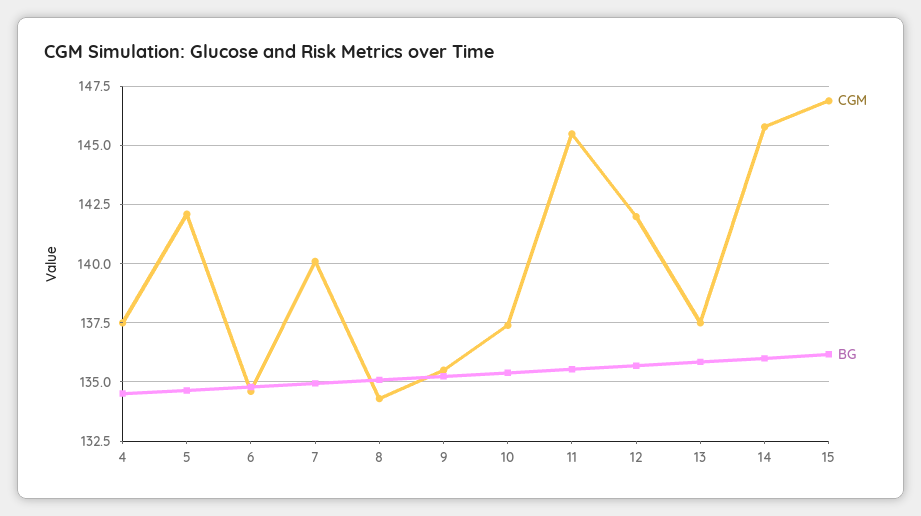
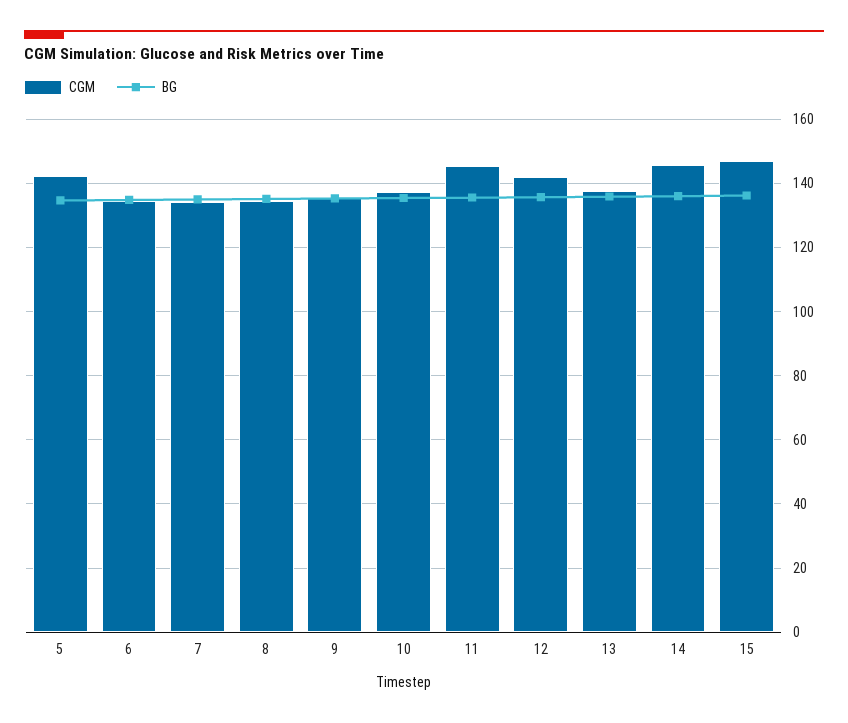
  {
    "CGM": {
-     "4": 137.5,
      "5": 142,
      "6": 134.5,
-     "7": 140,
+     "7": 134,
      "8": 134.5,
      "9": 135.5,
      "10": 137.5,
      "11": 145.5,
      "12": 142,
      "13": 137.5,
      "14": 146,
      "15": 147
    },
    "BG": {
-     "4": 134.5,
      "5": 134.5,
      "6": 135,
      "7": 135,
      "8": 135,
      "9": 135,
      "10": 135.5,
      "11": 135.5,
      "12": 135.5,
      "13": 136,
      "14": 136,
      "15": 136
    }
  }

